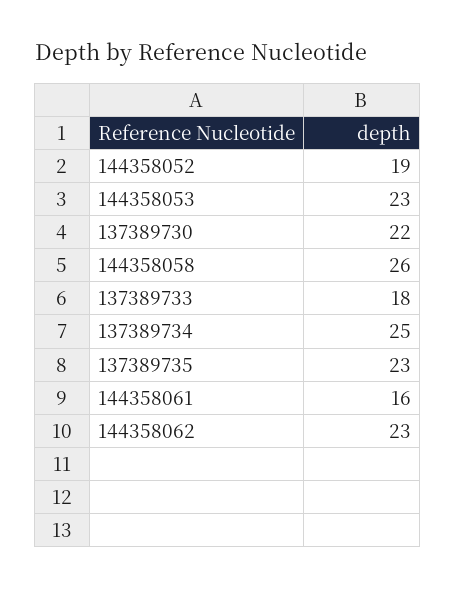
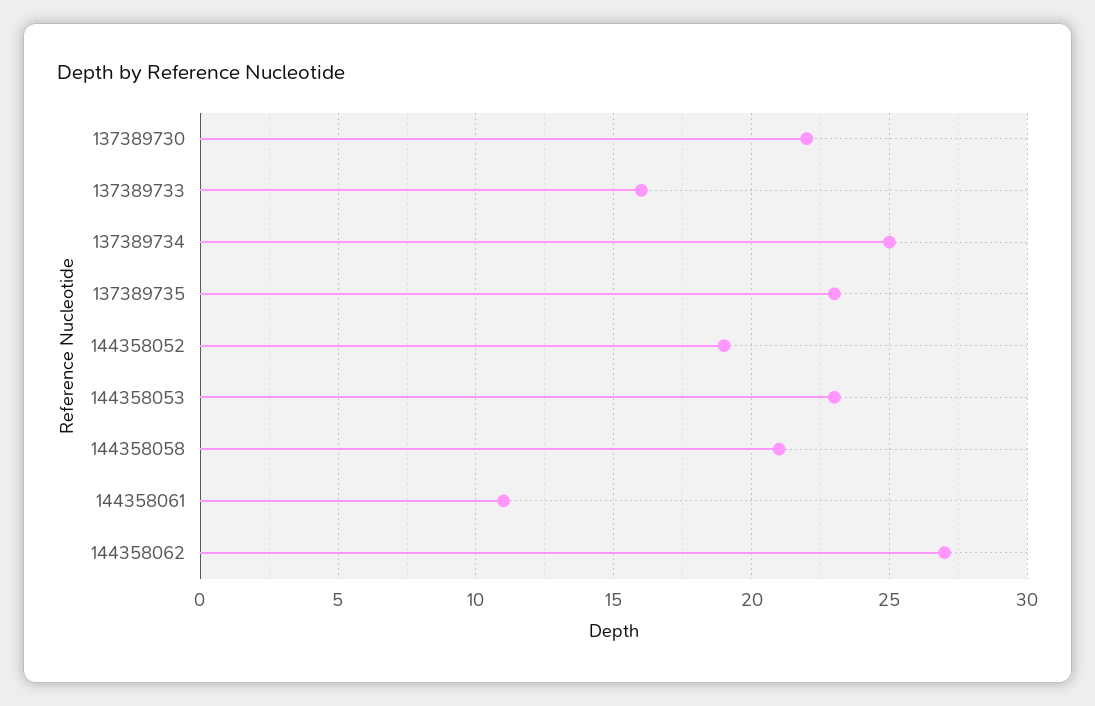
  {
    "144358052": 19,
    "144358053": 23,
    "137389730": 22,
-   "144358058": 26,
+   "144358058": 21,
-   "137389733": 18,
+   "137389733": 16,
    "137389734": 25,
    "137389735": 23,
-   "144358061": 16,
+   "144358061": 11,
-   "144358062": 23
+   "144358062": 27
  }

